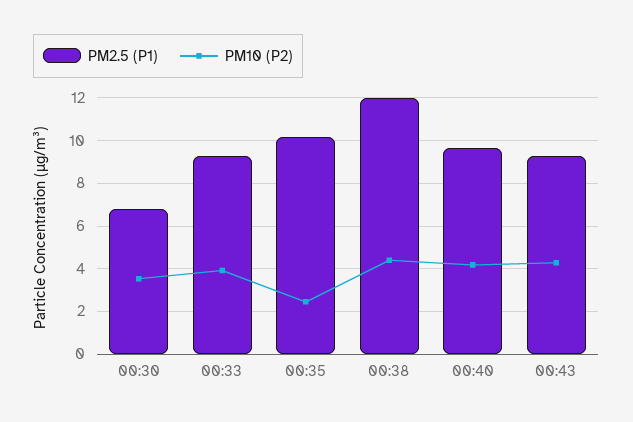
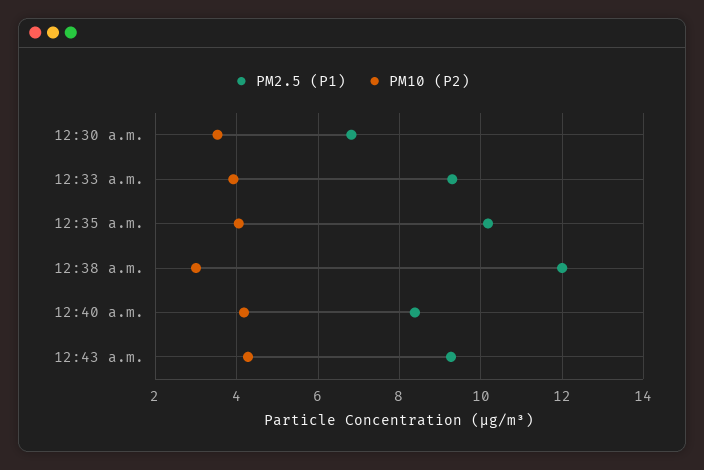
  {
    "PM2.5 (P1)": {
      "00:30": 6.8,
      "00:33": 9.4,
      "00:35": 10.2,
      "00:38": 12,
-     "00:40": 9.5,
+     "00:40": 8.4,
      "00:43": 9.2
    },
    "PM10 (P2)": {
      "00:30": 3.6,
      "00:33": 4,
-     "00:35": 2.5,
+     "00:35": 4,
-     "00:38": 4.5,
+     "00:38": 3,
      "00:40": 4.2,
      "00:43": 4.2
    }
  }

